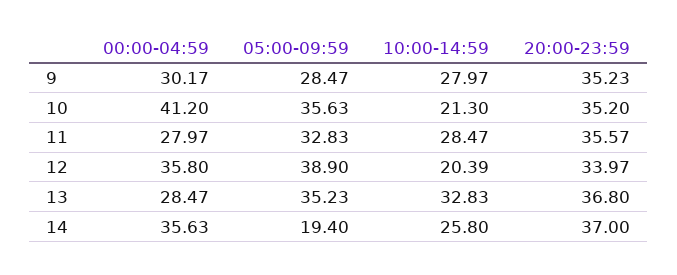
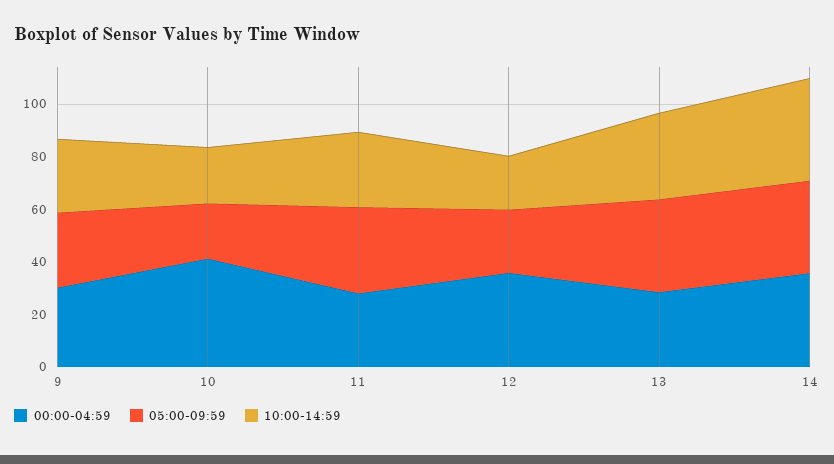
  {
    "00:00-04:59": {
      "9": 30.17,
      "10": 41.2,
      "11": 27.97,
      "12": 35.8,
      "13": 28.47,
      "14": 35.63
    },
    "05:00-09:59": {
      "9": 28.47,
-     "10": 35.63,
+     "10": 20,
      "11": 32.83,
-     "12": 38.9,
+     "12": 25,
      "13": 35.23,
-     "14": 19.4
+     "14": 35
    },
    "10:00-14:59": {
      "9": 27.97,
      "10": 21.3,
      "11": 28.47,
      "12": 20.39,
      "13": 32.83,
-     "14": 25.8
+     "14": 40
-   },
+   }
-   "20:00-23:59": {
-     "9": 35.23,
-     "10": 35.2,
-     "11": 35.57,
-     "12": 33.97,
-     "13": 36.8,
-     "14": 37
-   }
  }

